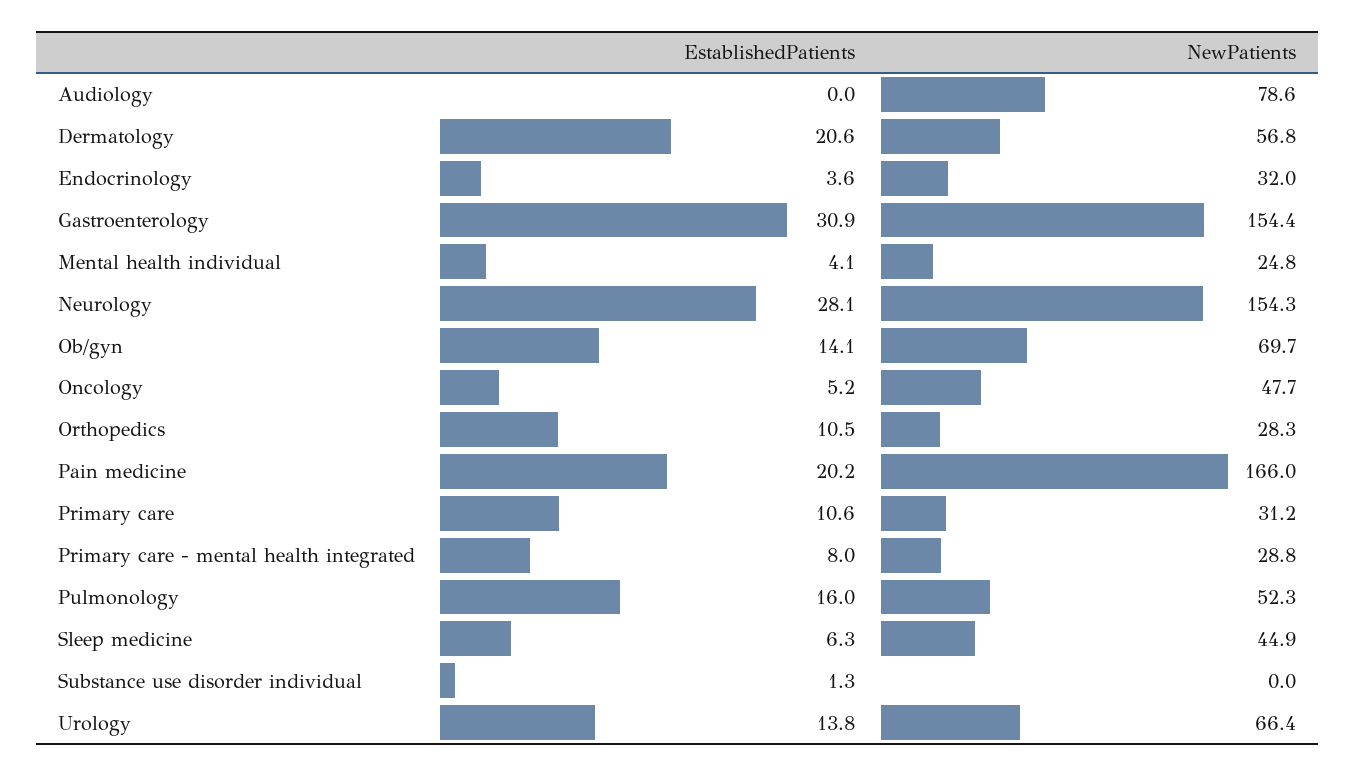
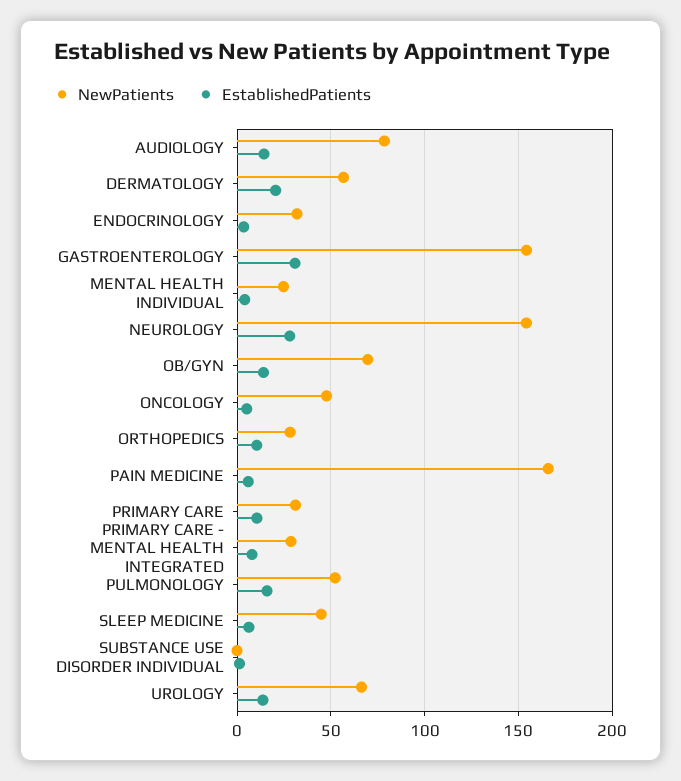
  {
    "EstablishedPatients": {
-     "Audiology": 0,
+     "Audiology": 15,
      "Dermatology": 20.6,
      "Endocrinology": 3.6,
      "Gastroenterology": 30.9,
      "Mental health individual": 4.1,
      "Neurology": 28.1,
      "Ob/gyn": 14.1,
      "Oncology": 5.2,
      "Orthopedics": 10.5,
-     "Pain medicine": 20.2,
+     "Pain medicine": 5,
      "Primary care": 10.6,
      "Primary care - mental health integrated": 8,
      "Pulmonology": 16,
      "Sleep medicine": 6.3,
      "Substance use disorder individual": 1.3,
      "Urology": 13.8
    },
    "NewPatients": {
      "Audiology": 78.6,
      "Dermatology": 56.8,
      "Endocrinology": 32,
      "Gastroenterology": 154.4,
      "Mental health individual": 24.8,
      "Neurology": 154.3,
      "Ob/gyn": 69.7,
      "Oncology": 47.7,
      "Orthopedics": 28.3,
      "Pain medicine": 166,
      "Primary care": 31.2,
      "Primary care - mental health integrated": 28.8,
      "Pulmonology": 52.3,
      "Sleep medicine": 44.9,
      "Substance use disorder individual": 0,
      "Urology": 66.4
    }
  }

